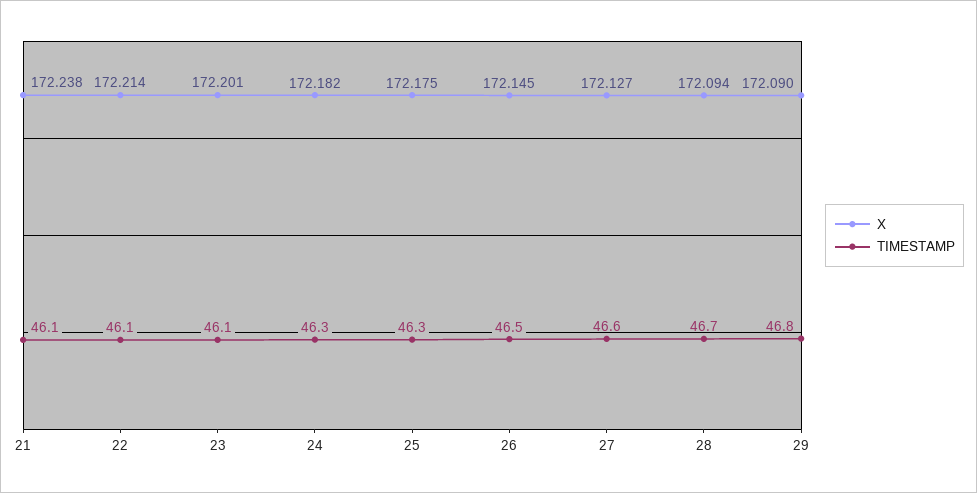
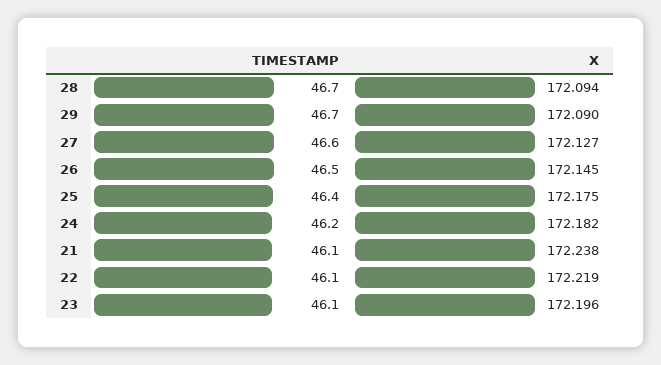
  {
    "X": {
      "21": 172.238,
-     "22": 172.214,
+     "22": 172.219,
-     "23": 172.201,
+     "23": 172.196,
      "24": 172.182,
      "25": 172.175,
      "26": 172.145,
      "27": 172.127,
      "28": 172.094,
      "29": 172.09
    },
    "TIMESTAMP": {
      "21": 46.1,
      "22": 46.1,
      "23": 46.1,
-     "24": 46.3,
+     "24": 46.2,
-     "25": 46.3,
+     "25": 46.4,
      "26": 46.5,
      "27": 46.6,
      "28": 46.7,
-     "29": 46.8
+     "29": 46.7
    }
  }

